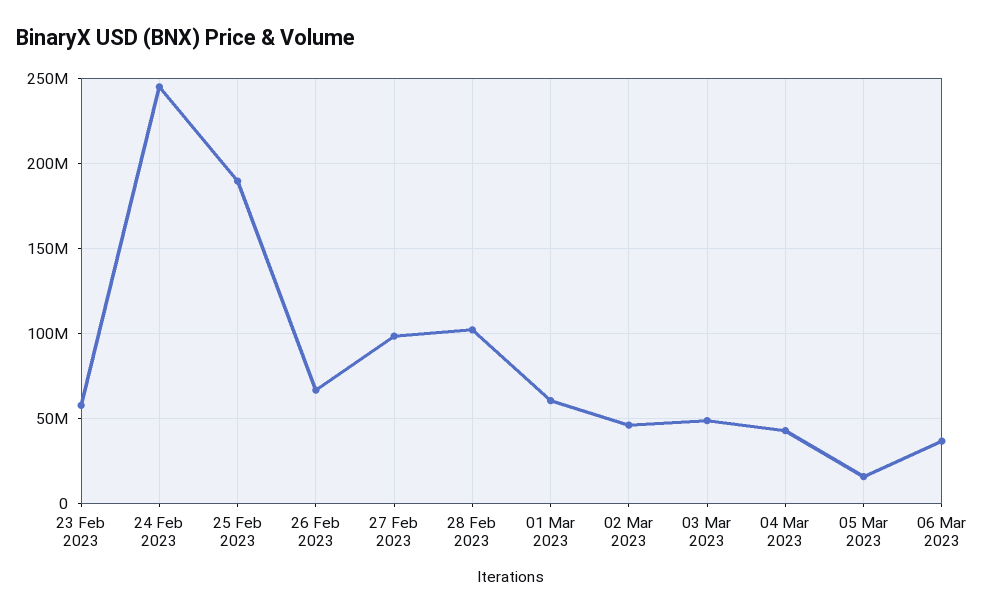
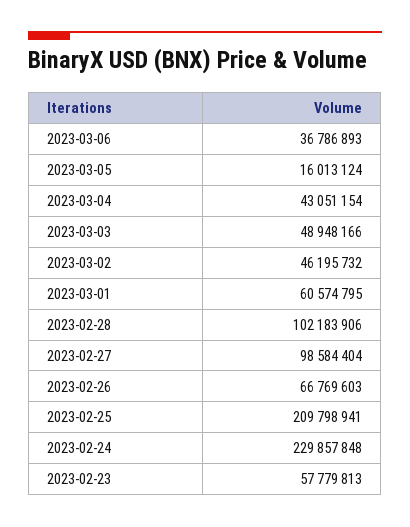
  {
    "23 Feb 2023": 57779813,
-   "24 Feb 2023": 245000000,
+   "24 Feb 2023": 229857848,
-   "25 Feb 2023": 190000000,
+   "25 Feb 2023": 209798941,
    "26 Feb 2023": 66769603,
    "27 Feb 2023": 98584404,
    "28 Feb 2023": 102183906,
    "01 Mar 2023": 60574795,
    "02 Mar 2023": 46195732,
    "03 Mar 2023": 48948166,
    "04 Mar 2023": 43051154,
    "05 Mar 2023": 16013124,
    "06 Mar 2023": 36786893
  }

